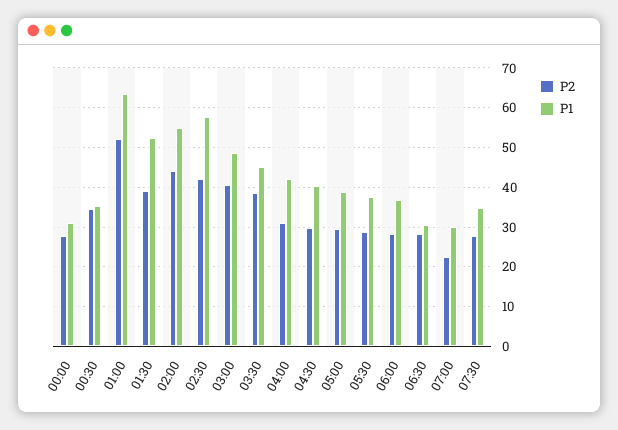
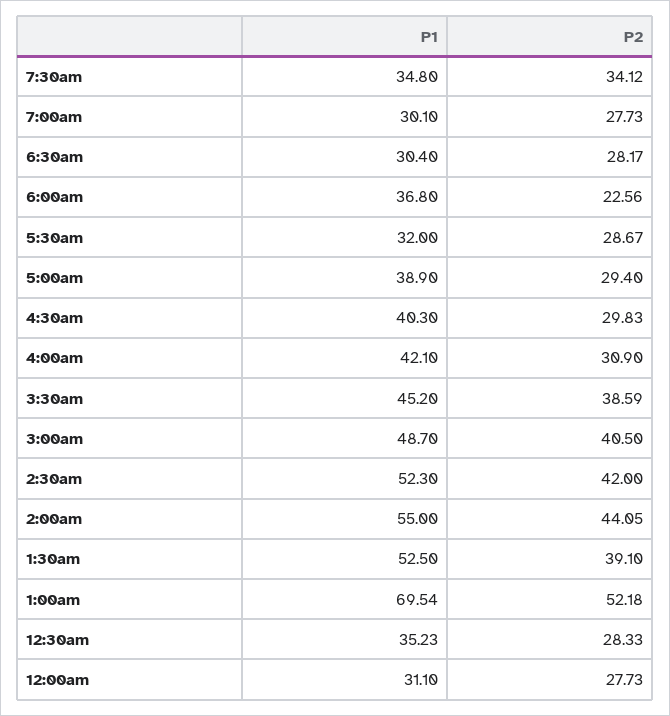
  {
    "P2": {
      "00:00": 27.73,
-     "00:30": 34,
+     "00:30": 28.33,
      "01:00": 52.18,
      "01:30": 39.1,
      "02:00": 44.05,
      "02:30": 42,
      "03:00": 40.5,
      "03:30": 38.59,
      "04:00": 30.9,
      "04:30": 29.83,
      "05:00": 29.4,
      "05:30": 28.67,
-     "06:00": 28,
+     "06:00": 22.56,
      "06:30": 28.17,
-     "07:00": 22,
+     "07:00": 27.73,
-     "07:30": 28
+     "07:30": 34.12
    },
    "P1": {
      "00:00": 31.1,
      "00:30": 35.23,
-     "01:00": 64,
+     "01:00": 69.54,
      "01:30": 52.5,
      "02:00": 55,
-     "02:30": 58,
+     "02:30": 52.3,
      "03:00": 48.7,
      "03:30": 45.2,
      "04:00": 42.1,
      "04:30": 40.3,
      "05:00": 38.9,
-     "05:30": 38,
+     "05:30": 32,
      "06:00": 36.8,
      "06:30": 30.4,
      "07:00": 30.1,
      "07:30": 34.8
    }
  }

